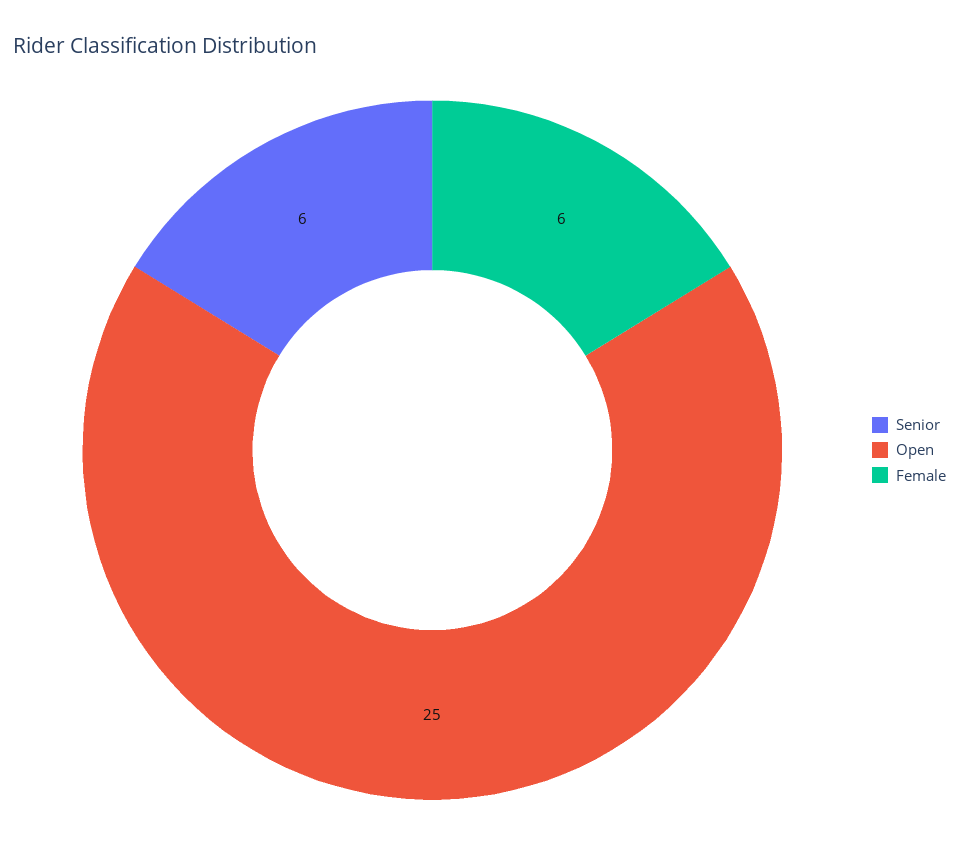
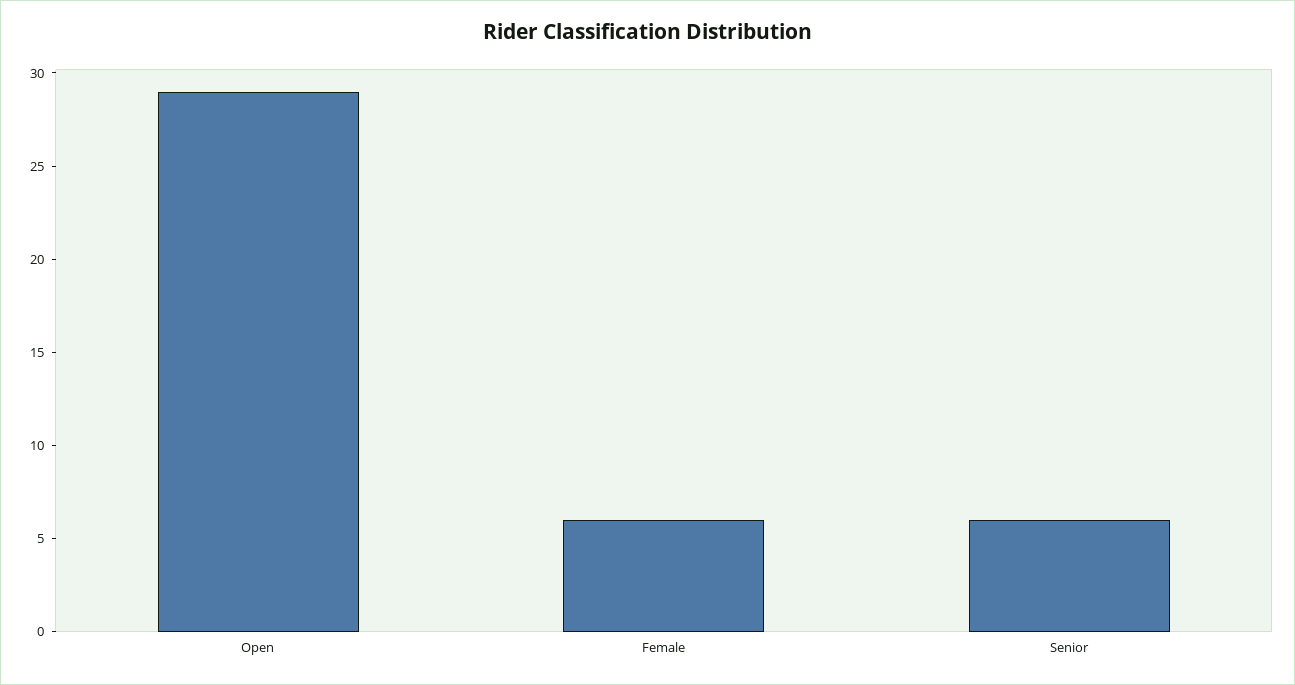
  {
    "Senior": 6,
-   "Open": 25,
+   "Open": 29,
    "Female": 6
  }

